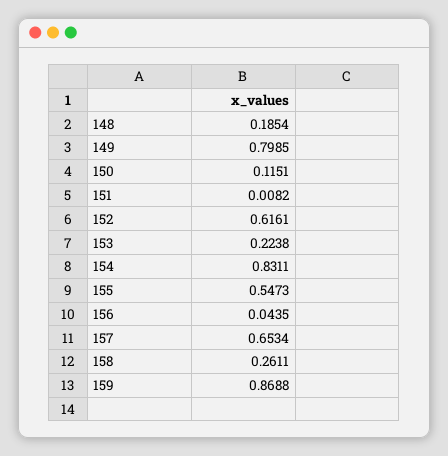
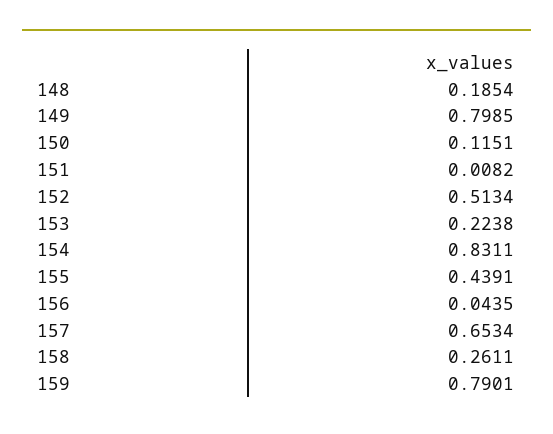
  {
    "148": 0.1854,
    "149": 0.7985,
    "150": 0.1151,
    "151": 0.0082,
-   "152": 0.6161,
+   "152": 0.5134,
    "153": 0.2238,
    "154": 0.8311,
-   "155": 0.5473,
+   "155": 0.4391,
    "156": 0.0435,
    "157": 0.6534,
    "158": 0.2611,
-   "159": 0.8688
+   "159": 0.7901
  }

